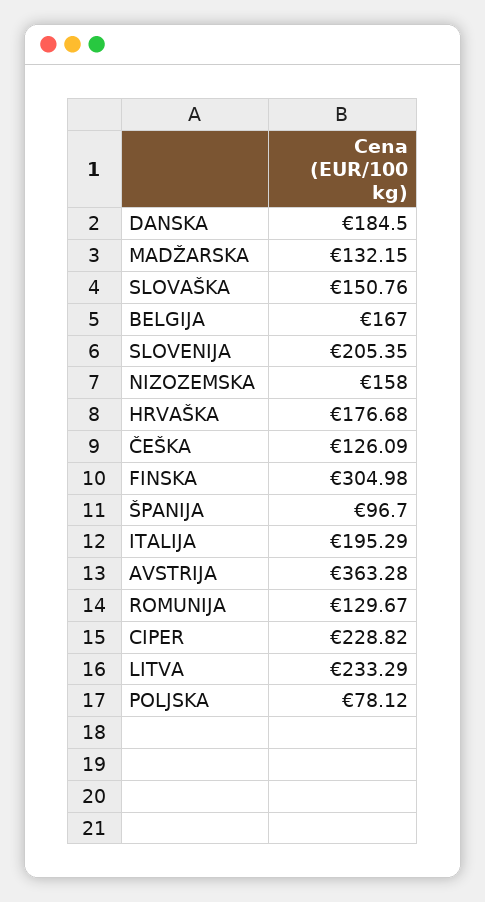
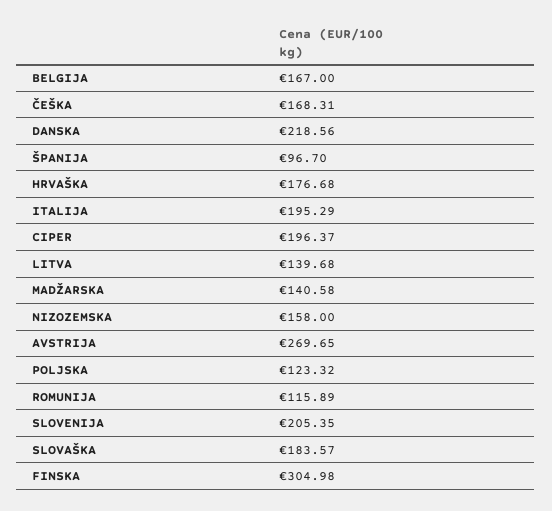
  {
-   "DANSKA": 184.5,
+   "DANSKA": 218.56,
-   "MADŽARSKA": 132.15,
+   "MADŽARSKA": 140.58,
-   "SLOVAŠKA": 150.76,
+   "SLOVAŠKA": 183.57,
    "BELGIJA": 167,
    "SLOVENIJA": 205.35,
    "NIZOZEMSKA": 158,
    "HRVAŠKA": 176.68,
-   "ČEŠKA": 126.09,
+   "ČEŠKA": 168.31,
    "FINSKA": 304.98,
    "ŠPANIJA": 96.7,
    "ITALIJA": 195.29,
-   "AVSTRIJA": 363.28,
+   "AVSTRIJA": 269.65,
-   "ROMUNIJA": 129.67,
+   "ROMUNIJA": 115.89,
-   "CIPER": 228.82,
+   "CIPER": 196.37,
-   "LITVA": 233.29,
+   "LITVA": 139.68,
-   "POLJSKA": 78.12
+   "POLJSKA": 123.32
  }

